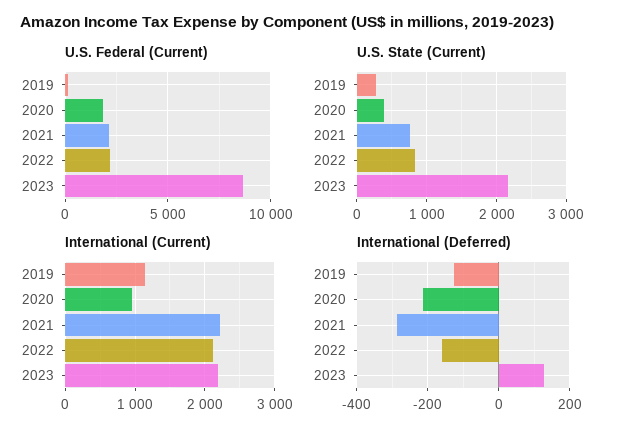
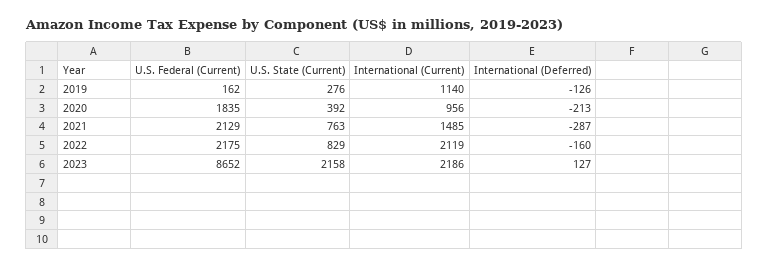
  {
    "U.S. Federal (Current)": {
      "2019": 162,
      "2020": 1835,
      "2021": 2129,
      "2022": 2175,
      "2023": 8652
    },
    "U.S. State (Current)": {
      "2019": 276,
      "2020": 392,
      "2021": 763,
      "2022": 829,
      "2023": 2158
    },
    "International (Current)": {
      "2019": 1140,
      "2020": 956,
-     "2021": 2200,
+     "2021": 1485,
      "2022": 2119,
      "2023": 2186
    },
    "International (Deferred)": {
      "2019": -126,
      "2020": -213,
      "2021": -287,
      "2022": -160,
      "2023": 127
    }
  }

